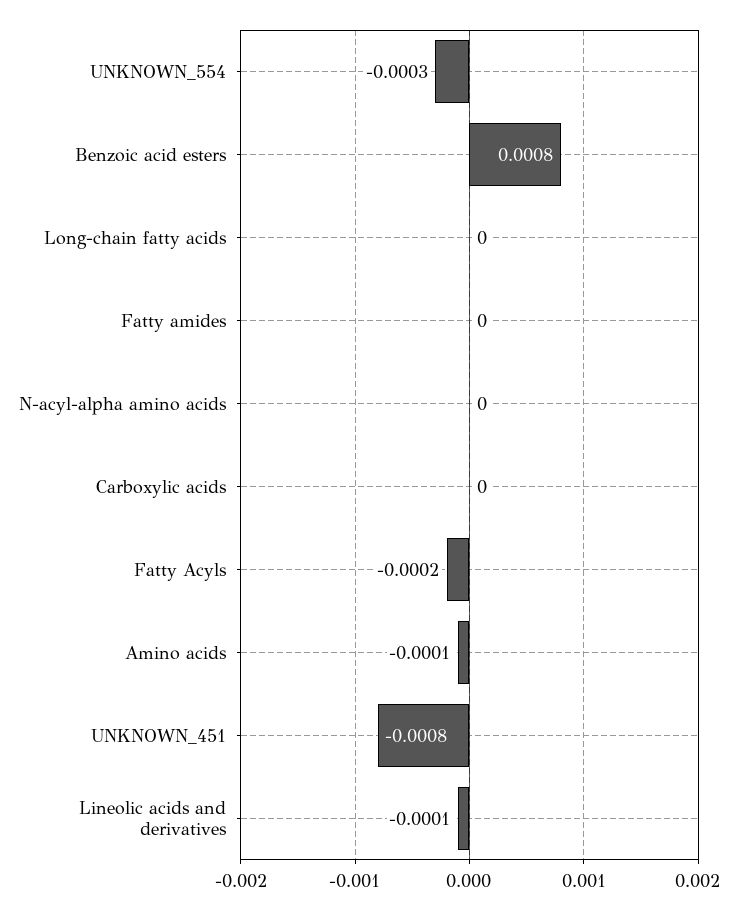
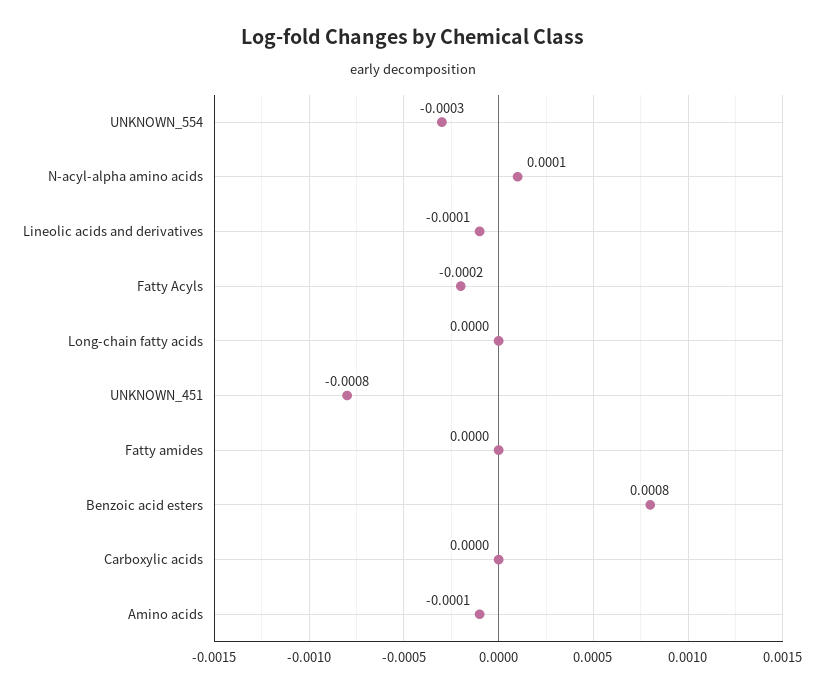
  {
    "UNKNOWN_554": -0.0003,
    "Benzoic acid esters": 0.0008,
    "Long-chain fatty acids": 0,
    "Fatty amides": 0,
-   "N-acyl-alpha amino acids": 0,
+   "N-acyl-alpha amino acids": 0.0001,
    "Carboxylic acids": 0,
    "Fatty Acyls": -0.0002,
    "Amino acids": -0.0001,
    "UNKNOWN_451": -0.0008,
    "Lineolic acids and derivatives": -0.0001
  }

